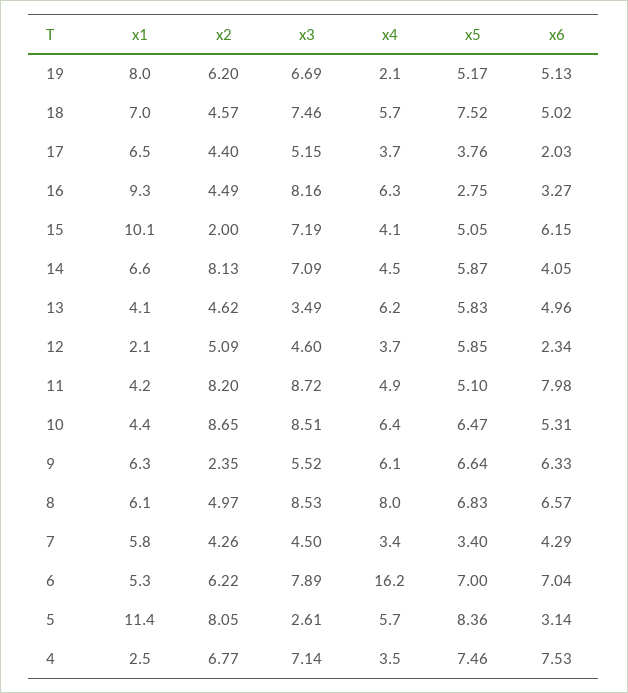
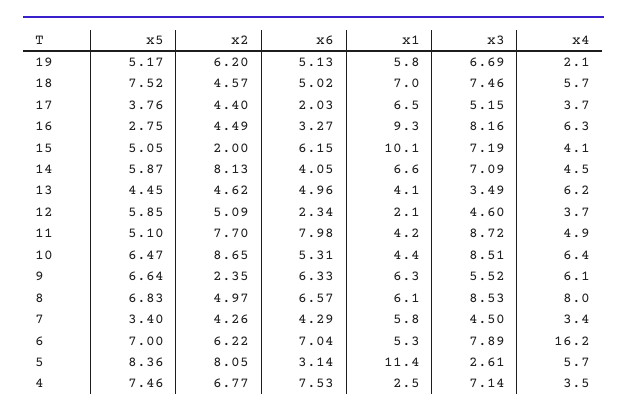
  {
    "x1": {
-     "19": 8,
+     "19": 5.8,
      "18": 7,
      "17": 6.5,
      "16": 9.3,
      "15": 10.1,
      "14": 6.6,
      "13": 4.1,
      "12": 2.1,
      "11": 4.2,
      "10": 4.4,
      "9": 6.3,
      "8": 6.1,
      "7": 5.8,
      "6": 5.3,
      "5": 11.4,
      "4": 2.5
    },
    "x2": {
      "19": 6.2,
      "18": 4.57,
      "17": 4.4,
      "16": 4.49,
      "15": 2,
      "14": 8.13,
      "13": 4.62,
      "12": 5.09,
-     "11": 8.2,
+     "11": 7.7,
      "10": 8.65,
      "9": 2.35,
      "8": 4.97,
      "7": 4.26,
      "6": 6.22,
      "5": 8.05,
      "4": 6.77
    },
    "x3": {
      "19": 6.69,
      "18": 7.46,
      "17": 5.15,
      "16": 8.16,
      "15": 7.19,
      "14": 7.09,
      "13": 3.49,
      "12": 4.6,
      "11": 8.72,
      "10": 8.51,
      "9": 5.52,
      "8": 8.53,
      "7": 4.5,
      "6": 7.89,
      "5": 2.61,
      "4": 7.14
    },
    "x4": {
      "19": 2.1,
      "18": 5.7,
      "17": 3.7,
      "16": 6.3,
      "15": 4.1,
      "14": 4.5,
      "13": 6.2,
      "12": 3.7,
      "11": 4.9,
      "10": 6.4,
      "9": 6.1,
      "8": 8,
      "7": 3.4,
      "6": 16.2,
      "5": 5.7,
      "4": 3.5
    },
    "x5": {
      "19": 5.17,
      "18": 7.52,
      "17": 3.76,
      "16": 2.75,
      "15": 5.05,
      "14": 5.87,
-     "13": 5.83,
+     "13": 4.45,
      "12": 5.85,
      "11": 5.1,
      "10": 6.47,
      "9": 6.64,
      "8": 6.83,
      "7": 3.4,
      "6": 7,
      "5": 8.36,
      "4": 7.46
    },
    "x6": {
      "19": 5.13,
      "18": 5.02,
      "17": 2.03,
      "16": 3.27,
      "15": 6.15,
      "14": 4.05,
      "13": 4.96,
      "12": 2.34,
      "11": 7.98,
      "10": 5.31,
      "9": 6.33,
      "8": 6.57,
      "7": 4.29,
      "6": 7.04,
      "5": 3.14,
      "4": 7.53
    }
  }

